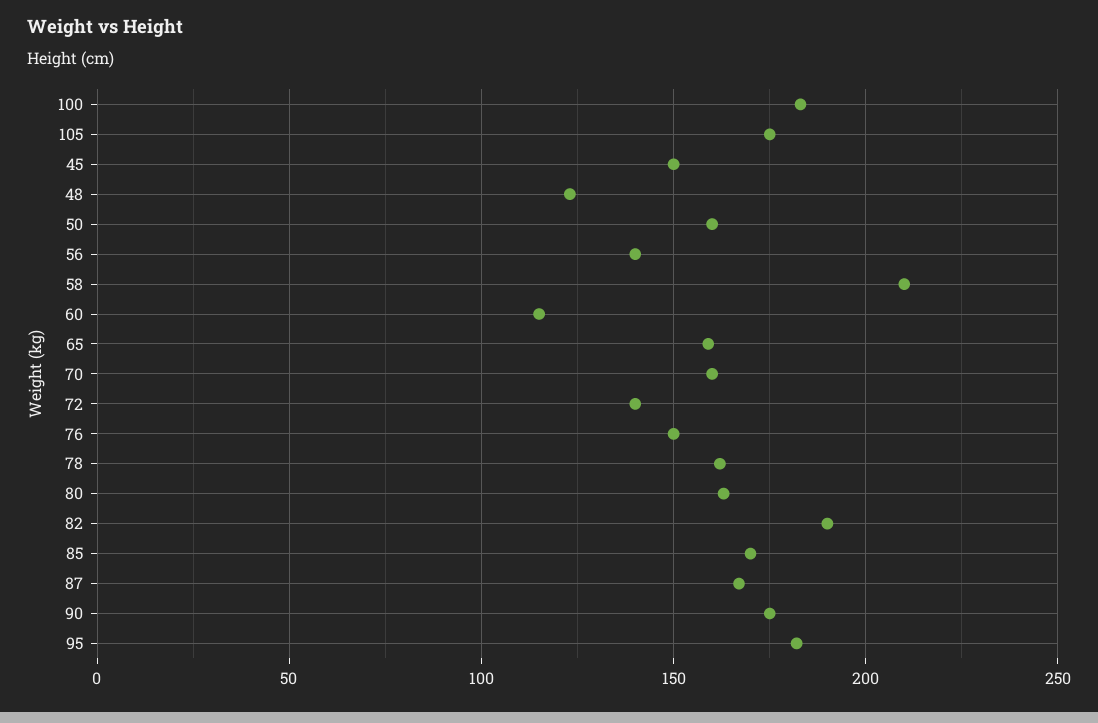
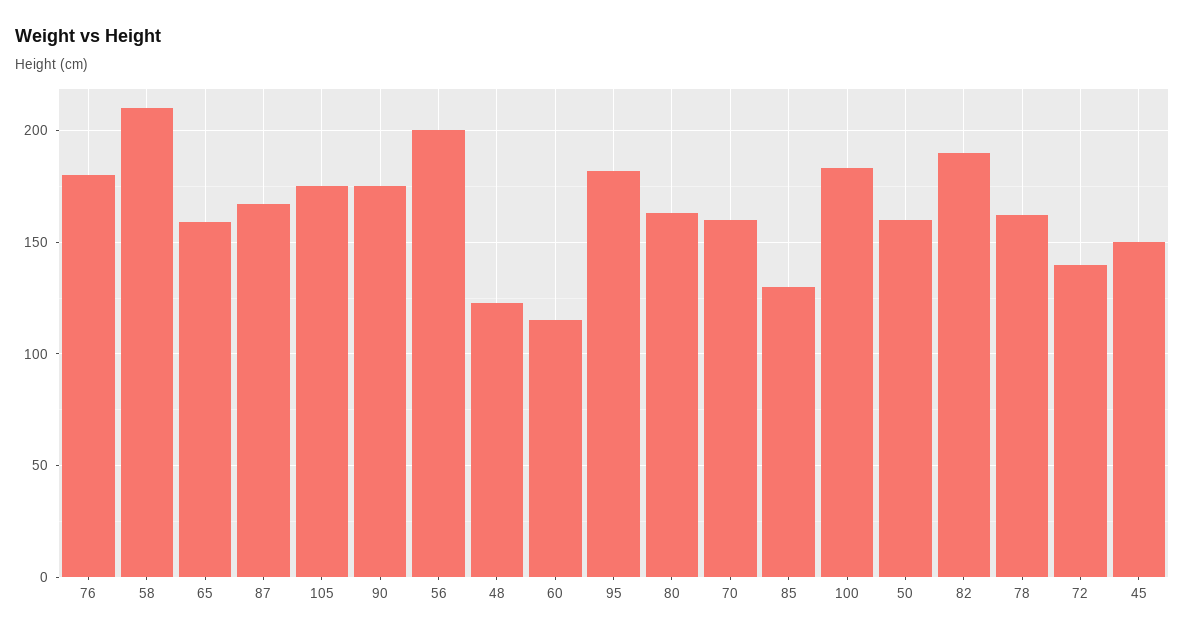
  {
    "100": 185,
    "105": 175,
    "45": 150,
    "48": 125,
    "50": 160,
-   "56": 140,
+   "56": 200,
    "58": 210,
    "60": 115,
    "65": 160,
    "70": 160,
    "72": 140,
-   "76": 150,
+   "76": 180,
    "78": 160,
    "80": 165,
    "82": 190,
-   "85": 170,
+   "85": 130,
    "87": 165,
    "90": 175,
    "95": 180
  }

